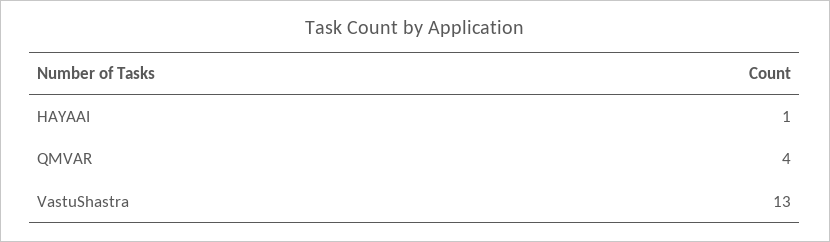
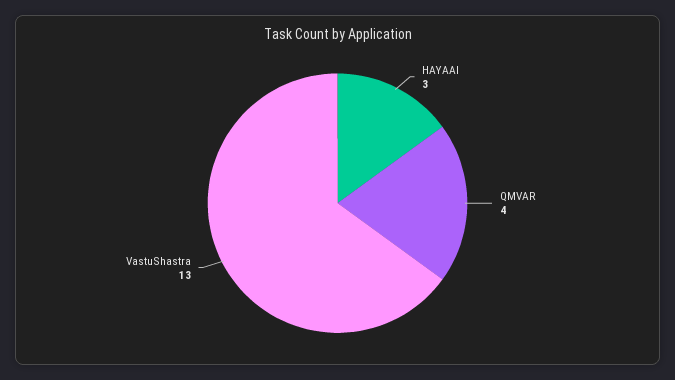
  {
-   "HAYAAI": 1,
+   "HAYAAI": 3,
    "QMVAR": 4,
    "VastuShastra": 13
  }

